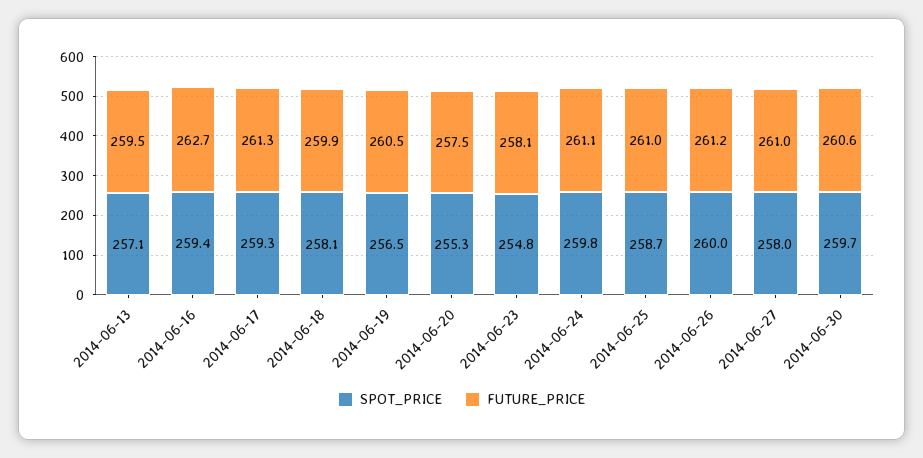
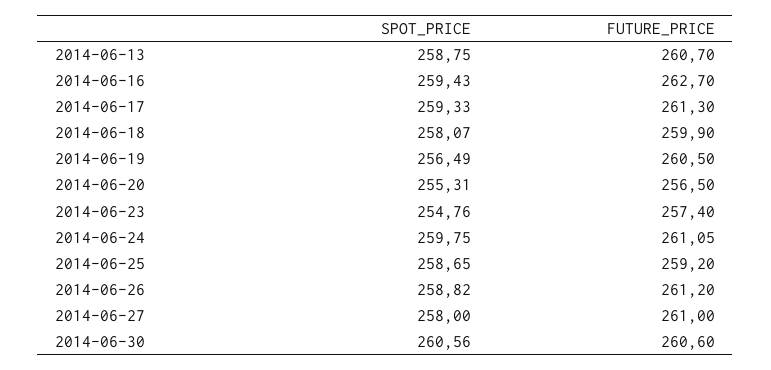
  {
    "SPOT_PRICE": {
-     "2014-06-13": 257.1,
+     "2014-06-13": 258.75,
      "2014-06-16": 259.43,
      "2014-06-17": 259.33,
      "2014-06-18": 258.07,
      "2014-06-19": 256.49,
      "2014-06-20": 255.31,
      "2014-06-23": 254.76,
      "2014-06-24": 259.75,
      "2014-06-25": 258.65,
-     "2014-06-26": 260,
+     "2014-06-26": 258.82,
      "2014-06-27": 258,
-     "2014-06-30": 259.7
+     "2014-06-30": 260.56
    },
    "FUTURE_PRICE": {
-     "2014-06-13": 259.5,
+     "2014-06-13": 260.7,
      "2014-06-16": 262.7,
      "2014-06-17": 261.3,
      "2014-06-18": 259.9,
      "2014-06-19": 260.5,
-     "2014-06-20": 257.5,
+     "2014-06-20": 256.5,
-     "2014-06-23": 258.1,
+     "2014-06-23": 257.4,
      "2014-06-24": 261.05,
-     "2014-06-25": 261,
+     "2014-06-25": 259.2,
      "2014-06-26": 261.2,
      "2014-06-27": 261,
      "2014-06-30": 260.6
    }
  }

